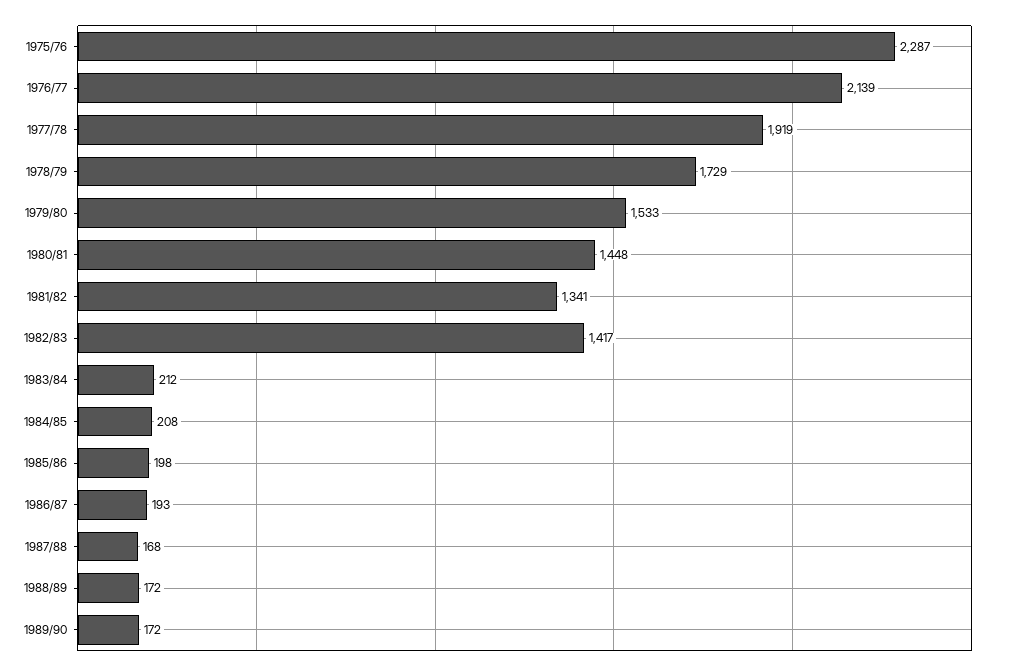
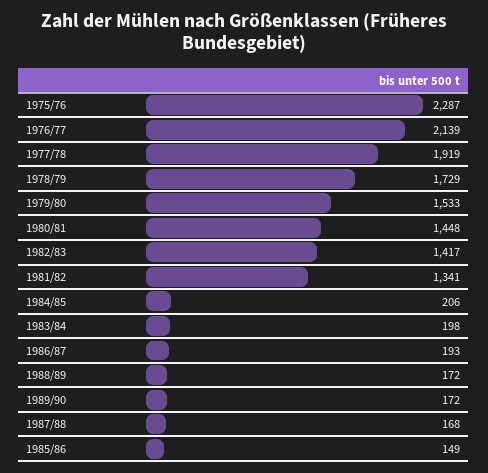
  {
    "1975/76": 2287,
    "1976/77": 2139,
    "1977/78": 1919,
    "1978/79": 1729,
    "1979/80": 1533,
    "1980/81": 1448,
    "1981/82": 1341,
    "1982/83": 1417,
-   "1983/84": 212,
+   "1983/84": 198,
-   "1984/85": 208,
+   "1984/85": 206,
-   "1985/86": 198,
+   "1985/86": 149,
    "1986/87": 193,
    "1987/88": 168,
    "1988/89": 172,
    "1989/90": 172
  }

